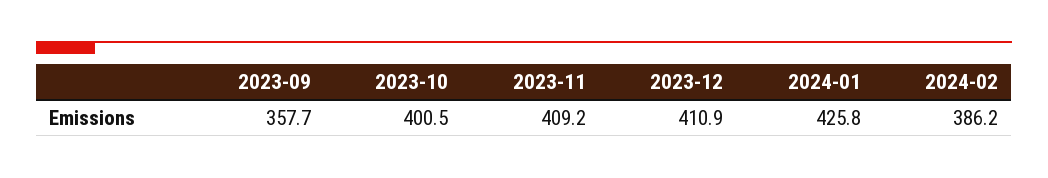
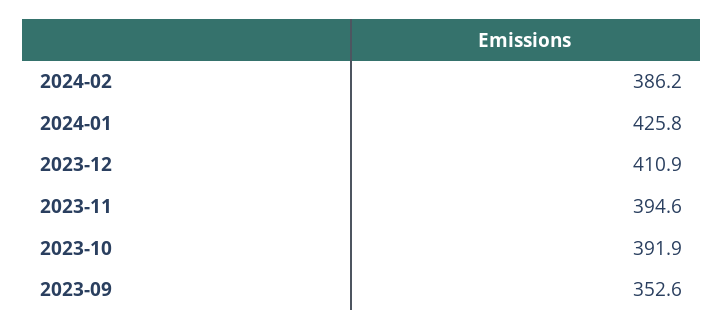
  {
-   "2023-09": 357.7,
+   "2023-09": 352.6,
-   "2023-10": 400.5,
+   "2023-10": 391.9,
-   "2023-11": 409.2,
+   "2023-11": 394.6,
    "2023-12": 410.9,
    "2024-01": 425.8,
    "2024-02": 386.2
  }

